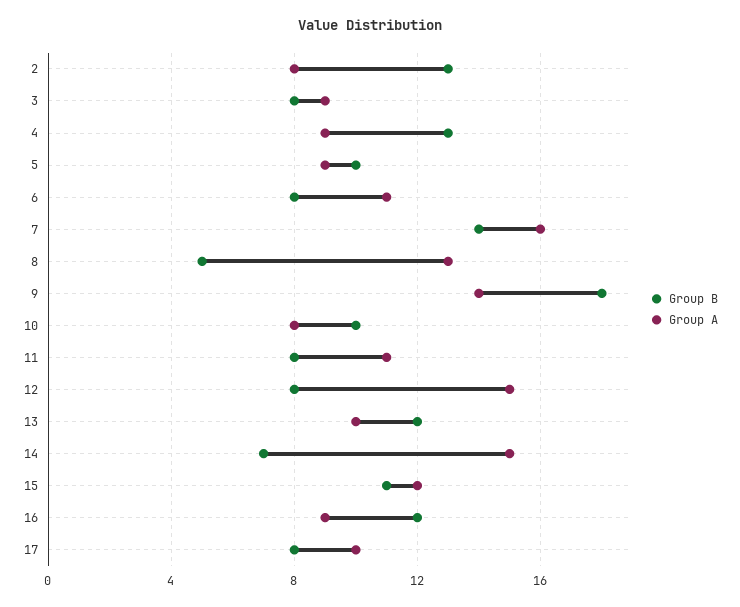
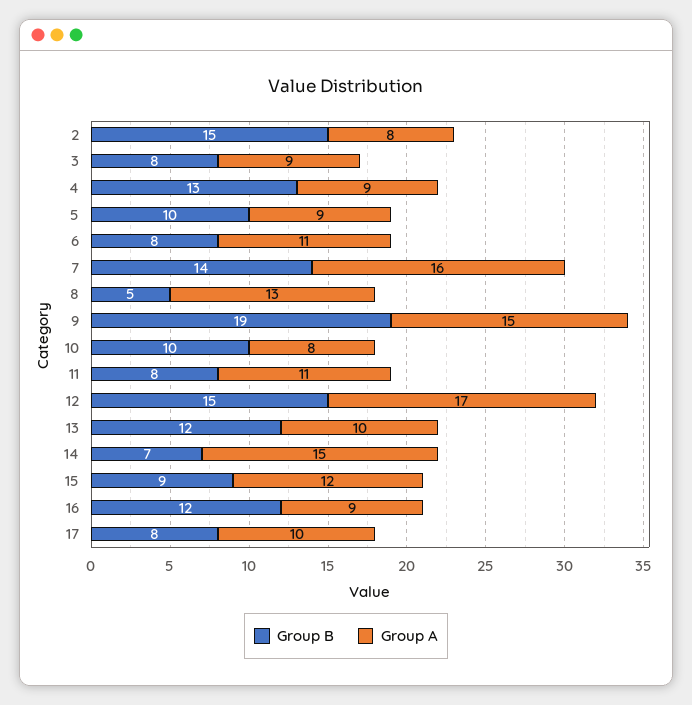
  {
    "Group B": {
-     "2": 13,
+     "2": 15,
      "3": 8,
      "4": 13,
      "5": 10,
      "6": 8,
      "7": 14,
      "8": 5,
-     "9": 18,
+     "9": 19,
      "10": 10,
      "11": 8,
-     "12": 8,
+     "12": 15,
      "13": 12,
      "14": 7,
-     "15": 11,
+     "15": 9,
      "16": 12,
      "17": 8
    },
    "Group A": {
      "2": 8,
      "3": 9,
      "4": 9,
      "5": 9,
      "6": 11,
      "7": 16,
      "8": 13,
-     "9": 14,
+     "9": 15,
      "10": 8,
      "11": 11,
-     "12": 15,
+     "12": 17,
      "13": 10,
      "14": 15,
      "15": 12,
      "16": 9,
      "17": 10
    }
  }

